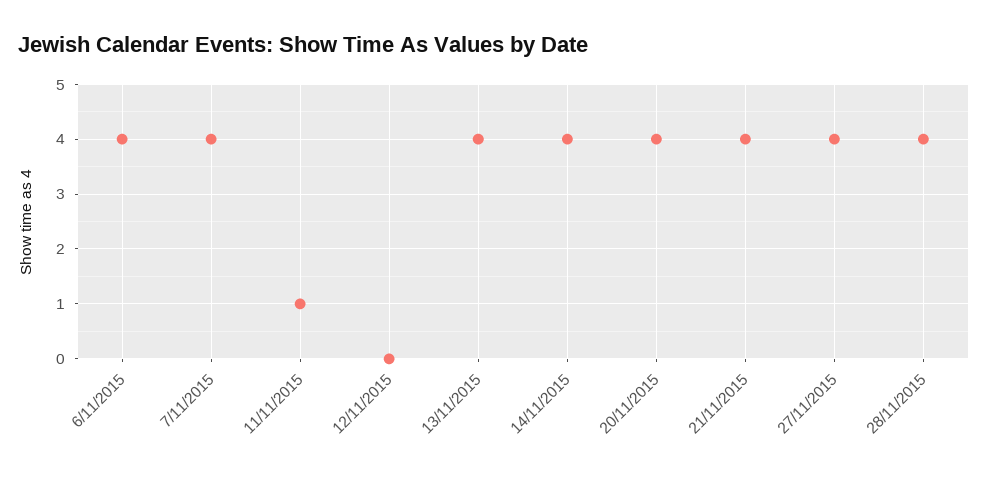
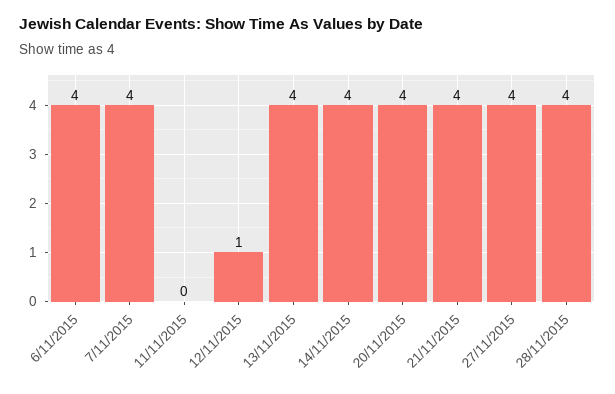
  {
    "6/11/2015": 4,
    "7/11/2015": 4,
-   "11/11/2015": 1,
+   "11/11/2015": 0,
-   "12/11/2015": 0,
+   "12/11/2015": 1,
    "13/11/2015": 4,
    "14/11/2015": 4,
    "20/11/2015": 4,
    "21/11/2015": 4,
    "27/11/2015": 4,
    "28/11/2015": 4
  }

